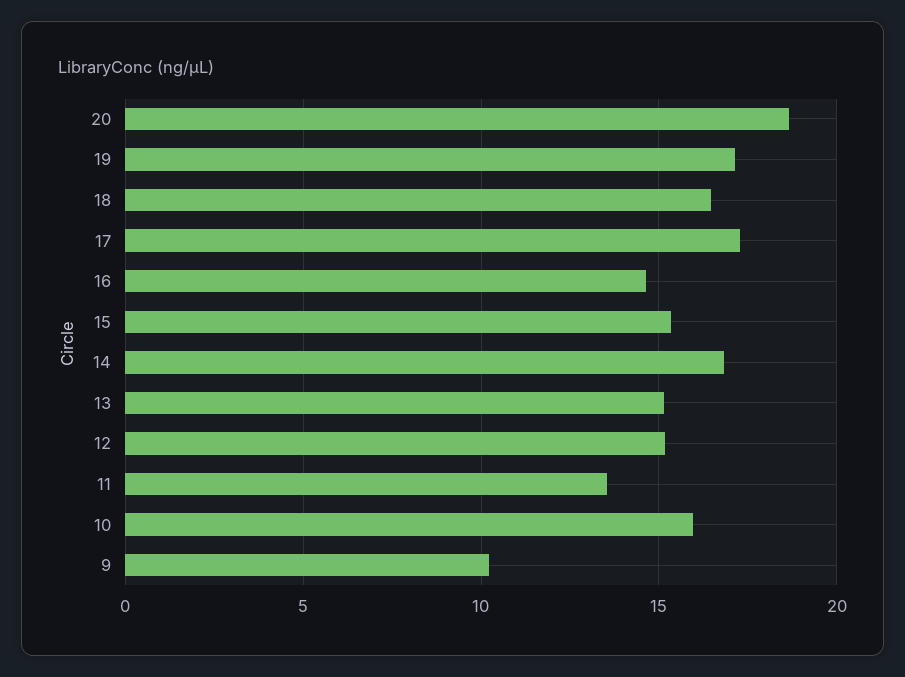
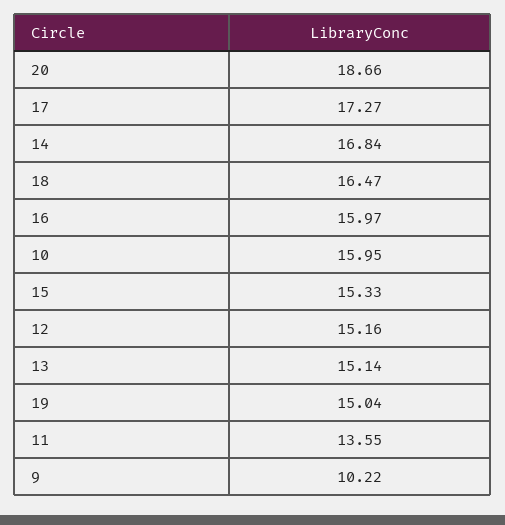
  {
    "20": 18.66,
-   "19": 17,
+   "19": 15.04,
    "18": 16.47,
    "17": 17.27,
-   "16": 14.5,
+   "16": 15.97,
    "15": 15.33,
    "14": 16.84,
    "13": 15.14,
    "12": 15.16,
    "11": 13.55,
    "10": 15.95,
    "9": 10.22
  }

